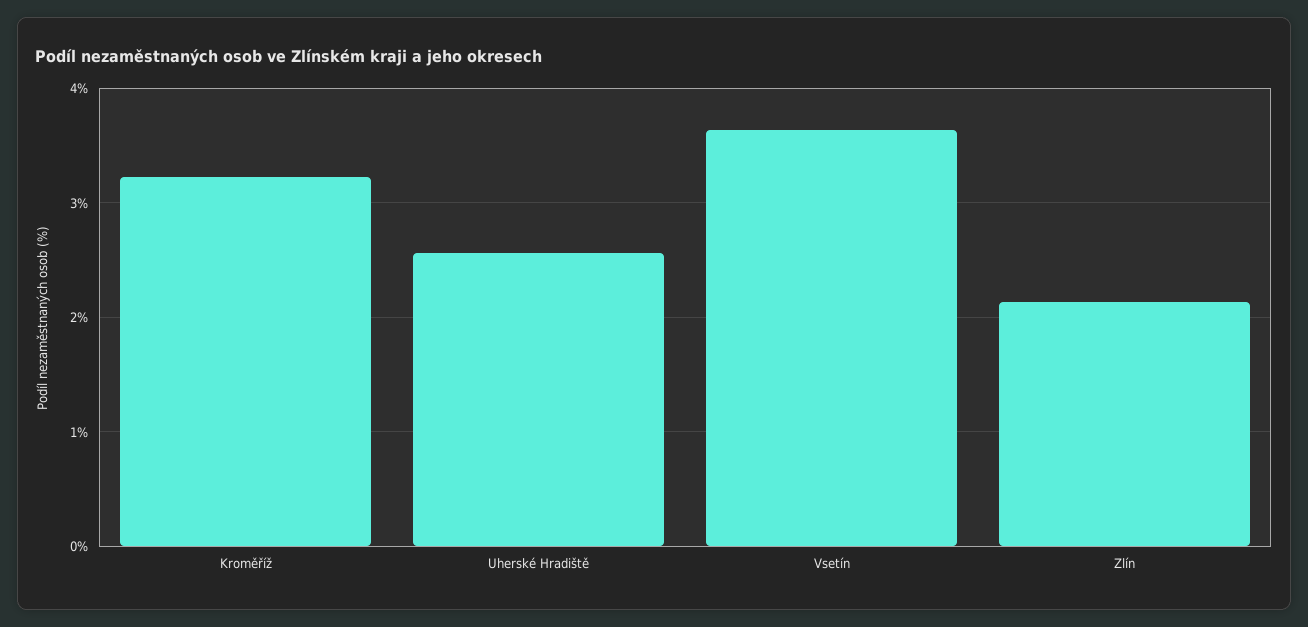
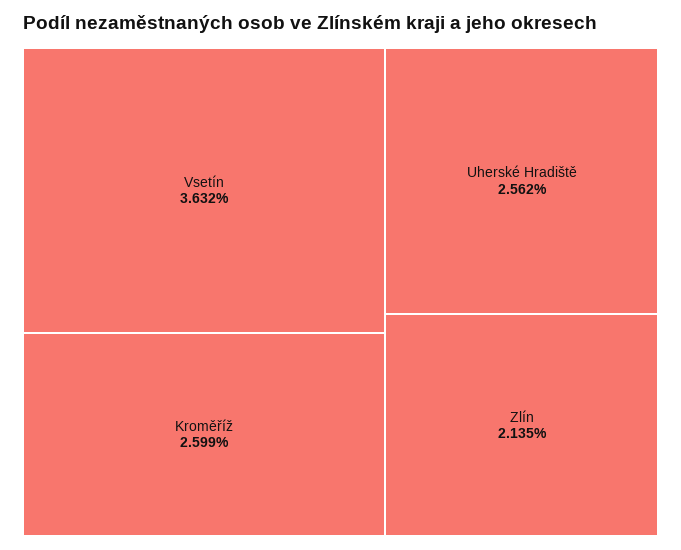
  {
-   "Kroměříž": 3.2,
+   "Kroměříž": 2.599,
    "Uherské Hradiště": 2.562,
    "Vsetín": 3.632,
    "Zlín": 2.135
  }

